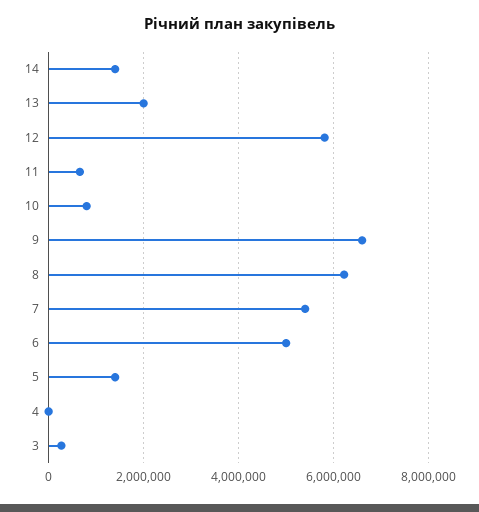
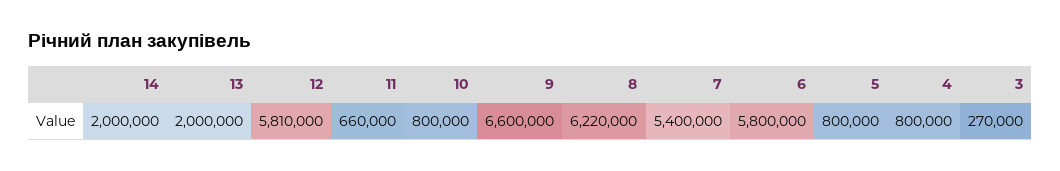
  {
-   "14": 1400000,
+   "14": 2000000,
    "13": 2000000,
    "12": 5810000,
    "11": 660000,
    "10": 800000,
    "9": 6600000,
    "8": 6220000,
    "7": 5400000,
-   "6": 5000000,
+   "6": 5800000,
-   "5": 1400000,
+   "5": 800000,
-   "4": 0,
+   "4": 800000,
    "3": 270000
  }

